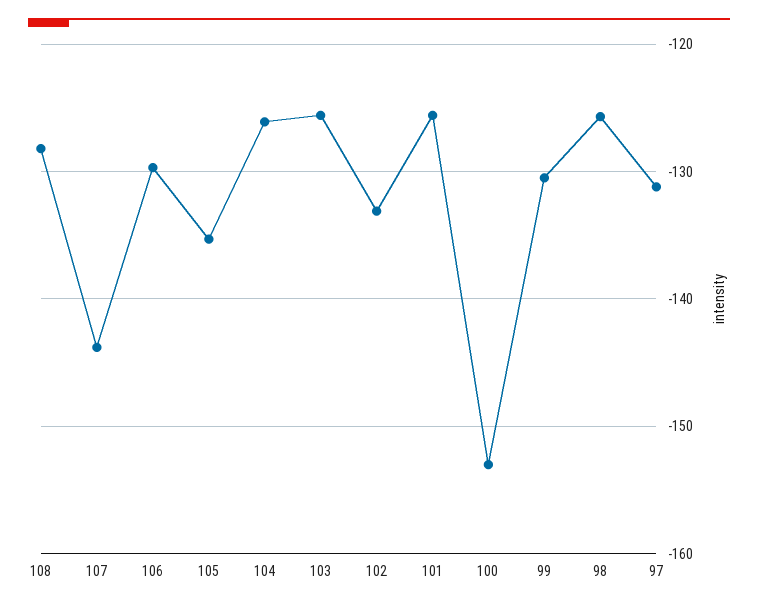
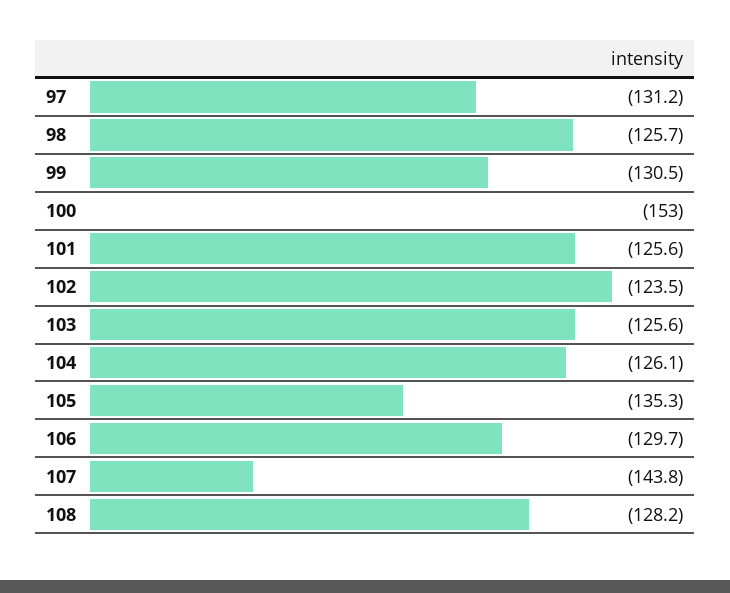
  {
    "108": -128.2,
    "107": -143.8,
    "106": -129.7,
    "105": -135.3,
    "104": -126.1,
    "103": -125.6,
-   "102": -133,
+   "102": -123.5,
    "101": -125.6,
    "100": -153,
    "99": -130.5,
    "98": -125.7,
    "97": -131.2
  }

